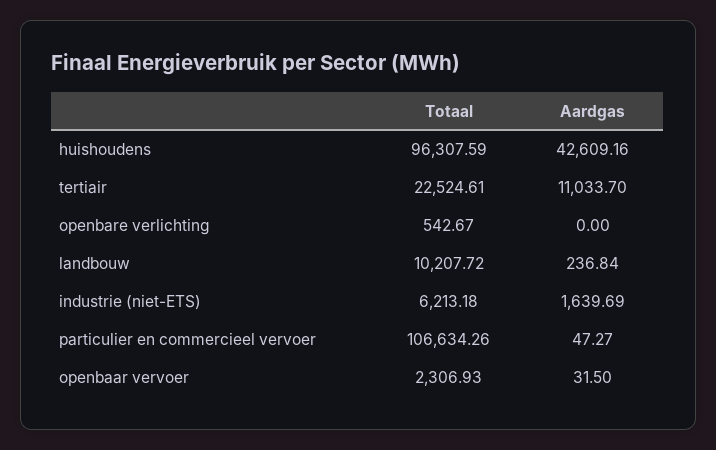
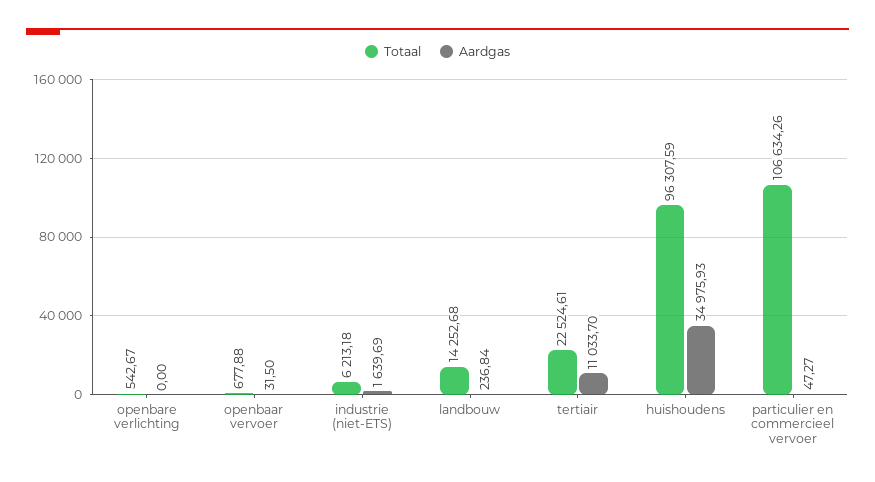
  {
    "Totaal": {
      "huishoudens": 96307.59,
      "tertiair": 22524.61,
      "openbare verlichting": 542.67,
-     "landbouw": 10207.72,
+     "landbouw": 14252.68,
      "industrie (niet-ETS)": 6213.18,
      "particulier en commercieel vervoer": 106634.26,
-     "openbaar vervoer": 2306.93
+     "openbaar vervoer": 677.88
    },
    "Aardgas": {
-     "huishoudens": 42609.16,
+     "huishoudens": 34975.93,
      "tertiair": 11033.7,
      "openbare verlichting": 0,
      "landbouw": 236.84,
      "industrie (niet-ETS)": 1639.69,
      "particulier en commercieel vervoer": 47.27,
      "openbaar vervoer": 31.5
    }
  }

